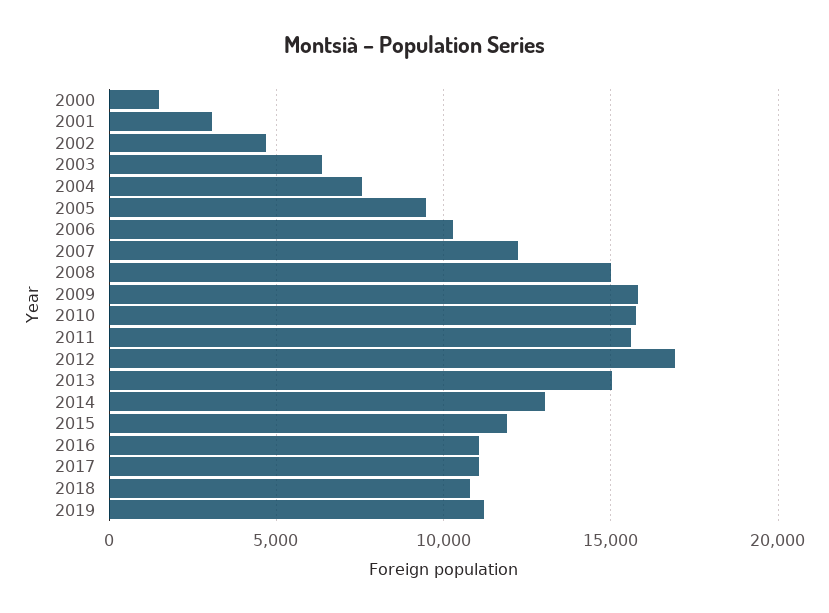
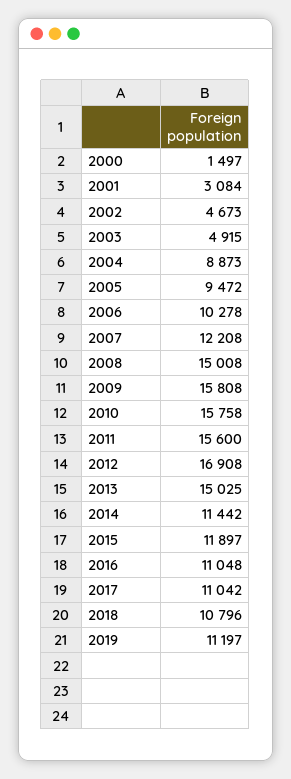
  {
    "2000": 1497,
    "2001": 3084,
    "2002": 4673,
-   "2003": 6500,
+   "2003": 4915,
-   "2004": 7500,
+   "2004": 8873,
    "2005": 9472,
    "2006": 10278,
    "2007": 12208,
    "2008": 15008,
    "2009": 15808,
    "2010": 15758,
    "2011": 15600,
    "2012": 16908,
    "2013": 15025,
-   "2014": 13000,
+   "2014": 11442,
    "2015": 11897,
    "2016": 11048,
    "2017": 11042,
    "2018": 10796,
    "2019": 11197
  }

